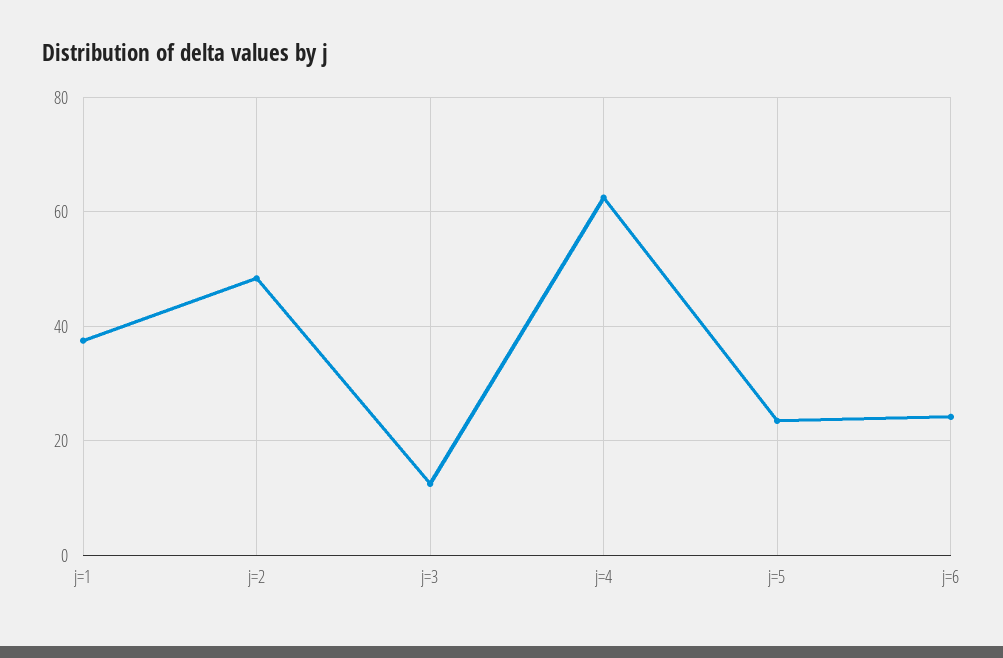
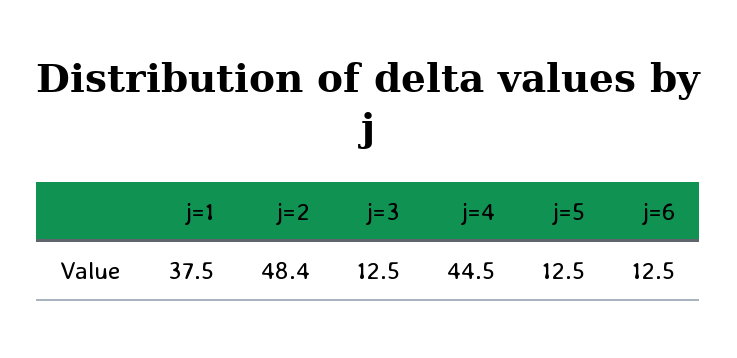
  {
    "j=1": 37.5,
    "j=2": 48.4,
    "j=3": 12.5,
-   "j=4": 62,
+   "j=4": 44.5,
-   "j=5": 24,
+   "j=5": 12.5,
-   "j=6": 24
+   "j=6": 12.5
  }

